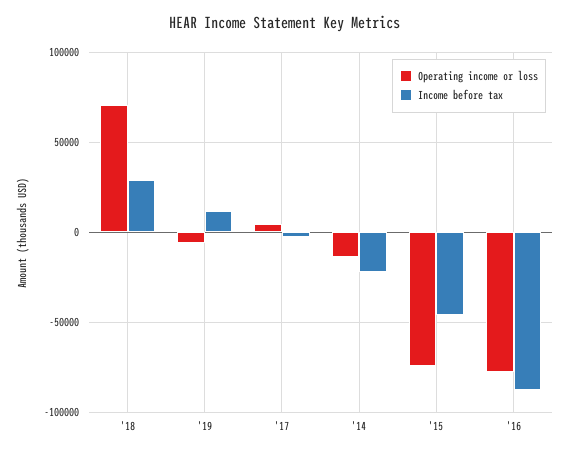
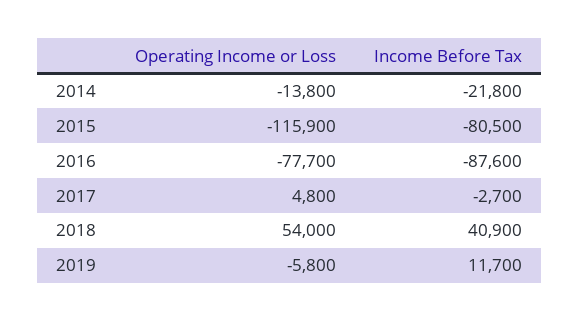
  {
    "Operating income or loss": {
-     "'18": 70000,
+     "'18": 54000,
      "'19": -5800,
      "'17": 4800,
      "'14": -13800,
-     "'15": -75000,
+     "'15": -115900,
      "'16": -77700
    },
    "Income before tax": {
-     "'18": 30000,
+     "'18": 40900,
      "'19": 11700,
      "'17": -2700,
      "'14": -21800,
-     "'15": -45000,
+     "'15": -80500,
      "'16": -87600
    }
  }

